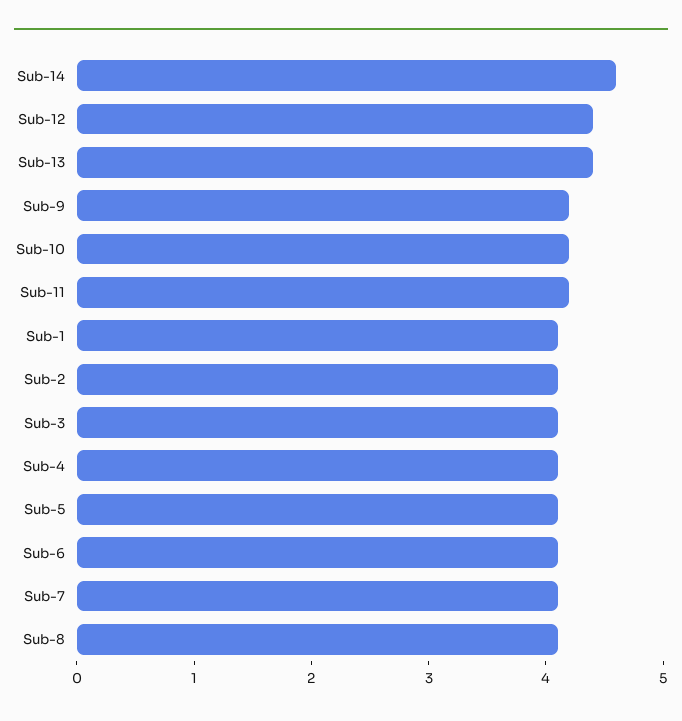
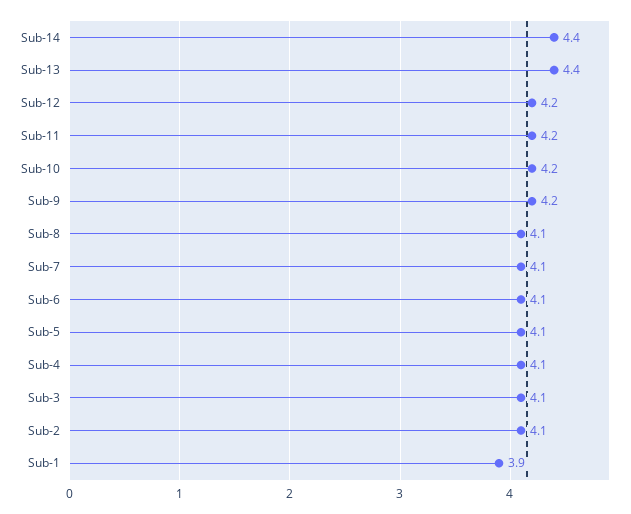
  {
-   "Sub-14": 4.6,
+   "Sub-14": 4.4,
-   "Sub-12": 4.4,
+   "Sub-12": 4.2,
    "Sub-13": 4.4,
    "Sub-9": 4.2,
    "Sub-10": 4.2,
    "Sub-11": 4.2,
-   "Sub-1": 4.1,
+   "Sub-1": 3.9,
    "Sub-2": 4.1,
    "Sub-3": 4.1,
    "Sub-4": 4.1,
    "Sub-5": 4.1,
    "Sub-6": 4.1,
    "Sub-7": 4.1,
    "Sub-8": 4.1
  }

